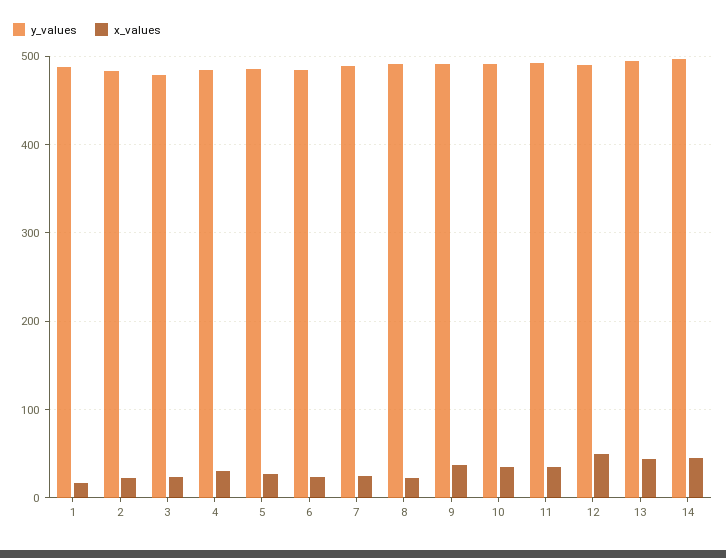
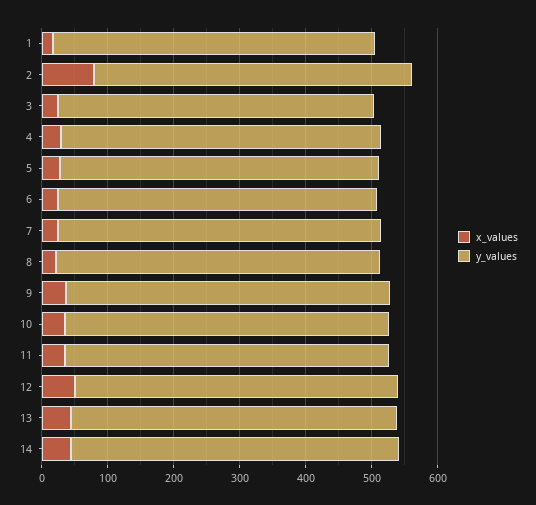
  {
    "y_values": {
      "1": 490,
      "2": 480,
      "3": 480,
      "4": 480,
      "5": 490,
      "6": 480,
      "7": 490,
      "8": 490,
      "9": 490,
      "10": 490,
      "11": 490,
      "12": 490,
      "13": 500,
      "14": 500
    },
    "x_values": {
      "1": 20,
-     "2": 20,
+     "2": 80,
      "3": 20,
      "4": 30,
      "5": 30,
      "6": 20,
      "7": 30,
      "8": 20,
      "9": 40,
      "10": 40,
      "11": 40,
      "12": 50,
      "13": 40,
      "14": 50
    }
  }

